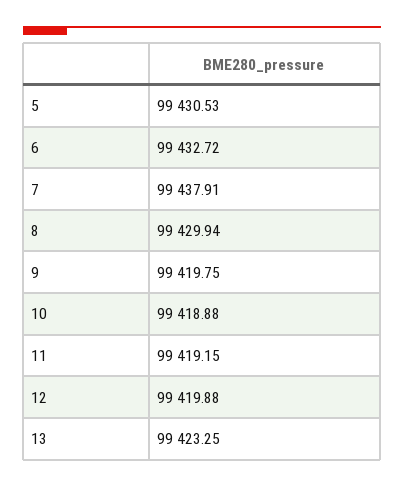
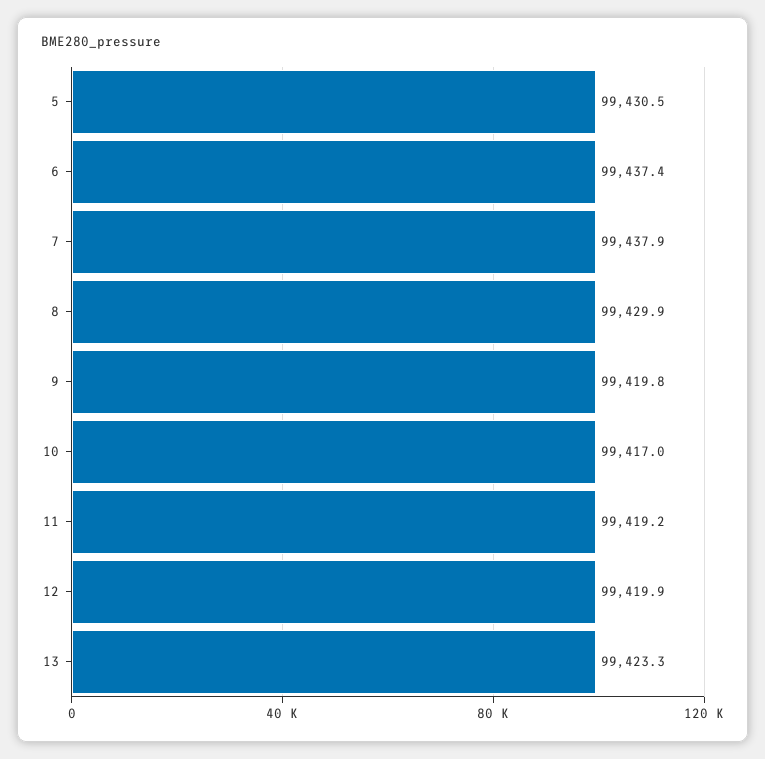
  {
    "5": 99430.53,
-   "6": 99432.72,
+   "6": 99437.4,
    "7": 99437.91,
    "8": 99429.94,
    "9": 99419.75,
-   "10": 99418.88,
+   "10": 99417,
    "11": 99419.15,
    "12": 99419.88,
    "13": 99423.25
  }

